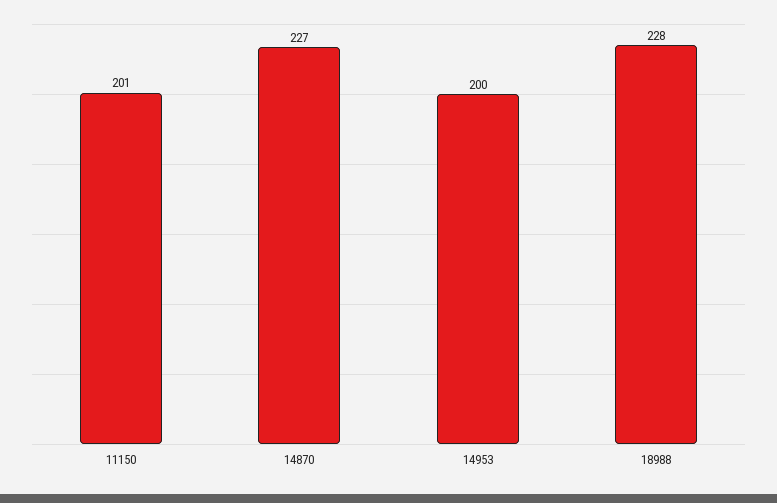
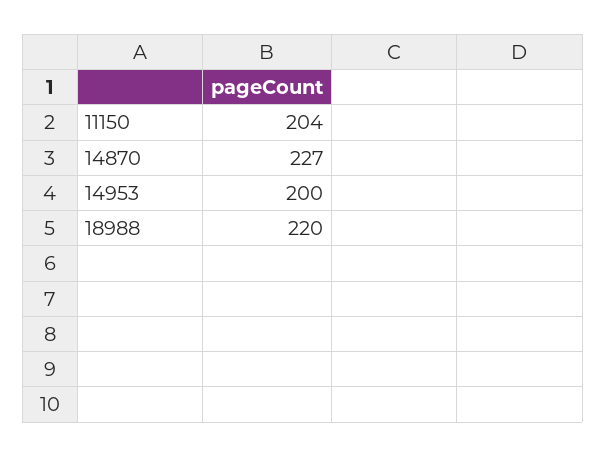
  {
-   "11150": 201,
+   "11150": 204,
    "14870": 227,
    "14953": 200,
-   "18988": 228
+   "18988": 220
  }

